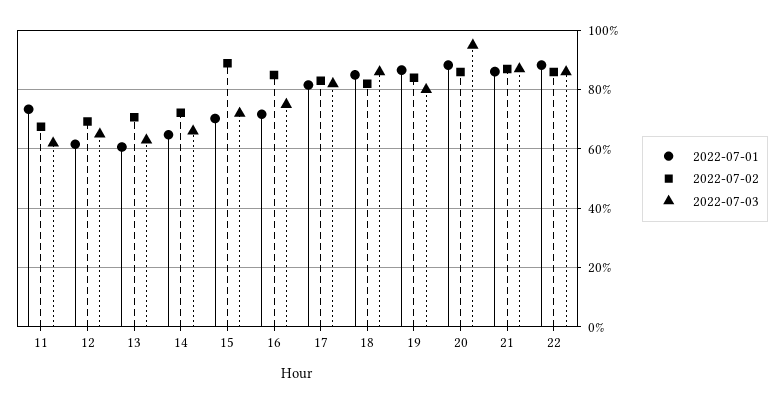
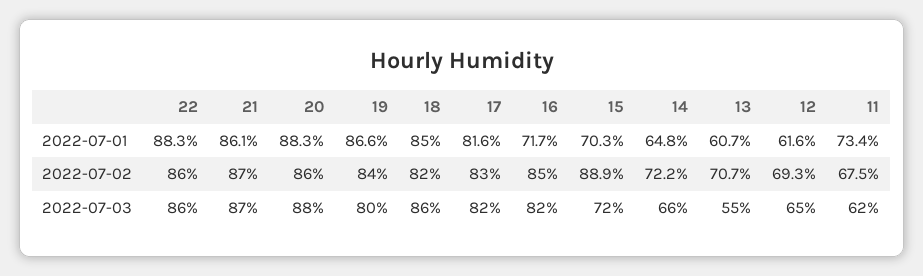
  {
    "2022-07-01": {
      "11": 73.4,
      "12": 61.6,
      "13": 60.7,
      "14": 64.8,
      "15": 70.3,
      "16": 71.7,
      "17": 81.6,
      "18": 85,
      "19": 86.6,
      "20": 88.3,
      "21": 86.1,
      "22": 88.3
    },
    "2022-07-02": {
      "11": 67.5,
      "12": 69.3,
      "13": 70.7,
      "14": 72.2,
      "15": 88.9,
      "16": 85,
      "17": 83,
      "18": 82,
      "19": 84,
      "20": 86,
      "21": 87,
      "22": 86
    },
    "2022-07-03": {
      "11": 62,
      "12": 65,
-     "13": 62.5,
+     "13": 55,
      "14": 66,
      "15": 72,
-     "16": 75,
+     "16": 82,
      "17": 82,
      "18": 86,
      "19": 80,
-     "20": 95,
+     "20": 88,
      "21": 87,
      "22": 86
    }
  }

